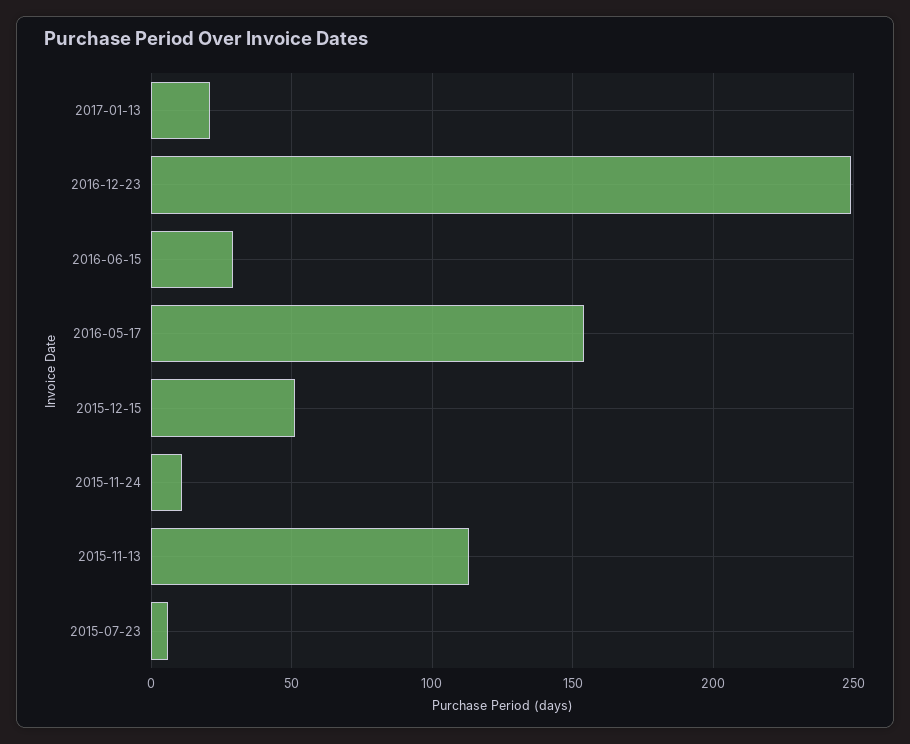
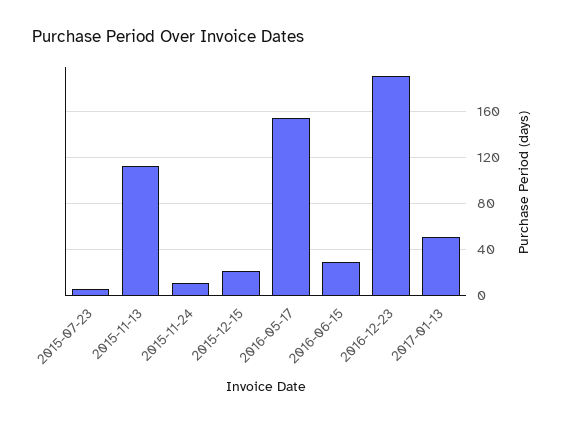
  {
-   "2017-01-13": 20,
+   "2017-01-13": 50,
-   "2016-12-23": 250,
+   "2016-12-23": 190,
    "2016-06-15": 30,
    "2016-05-17": 155,
-   "2015-12-15": 50,
+   "2015-12-15": 20,
    "2015-11-24": 10,
    "2015-11-13": 115,
    "2015-07-23": 5
  }

